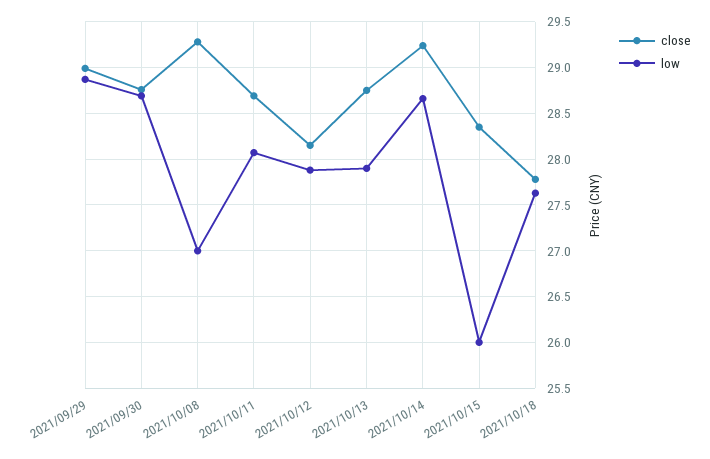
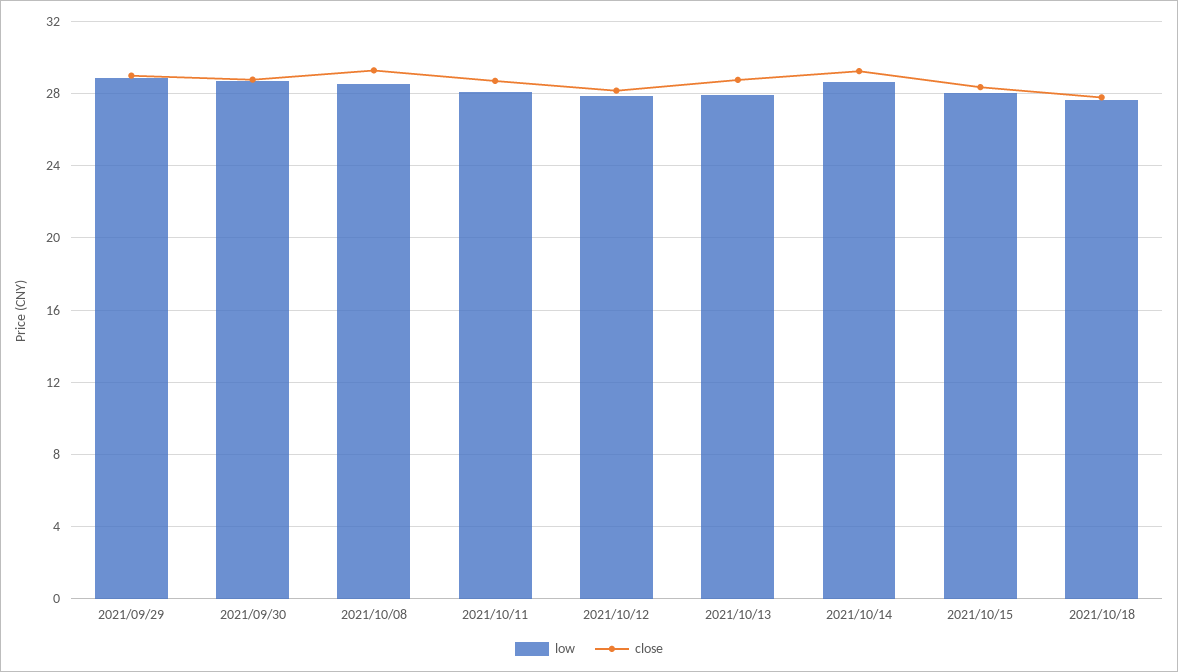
  {
    "close": {
      "2021/09/29": 29,
      "2021/09/30": 28.8,
      "2021/10/08": 29.3,
      "2021/10/11": 28.7,
      "2021/10/12": 28.2,
      "2021/10/13": 28.8,
      "2021/10/14": 29.2,
      "2021/10/15": 28.4,
      "2021/10/18": 27.8
    },
    "low": {
      "2021/09/29": 28.9,
      "2021/09/30": 28.7,
-     "2021/10/08": 27,
+     "2021/10/08": 28.5,
      "2021/10/11": 28.1,
      "2021/10/12": 27.9,
      "2021/10/13": 27.9,
      "2021/10/14": 28.7,
-     "2021/10/15": 26,
+     "2021/10/15": 28,
      "2021/10/18": 27.6
    }
  }

